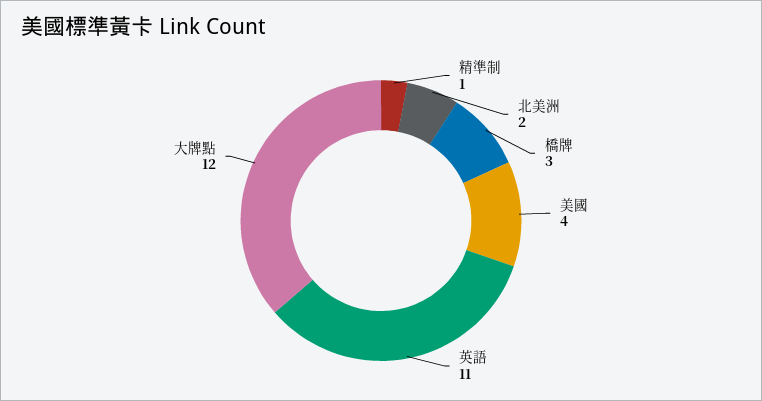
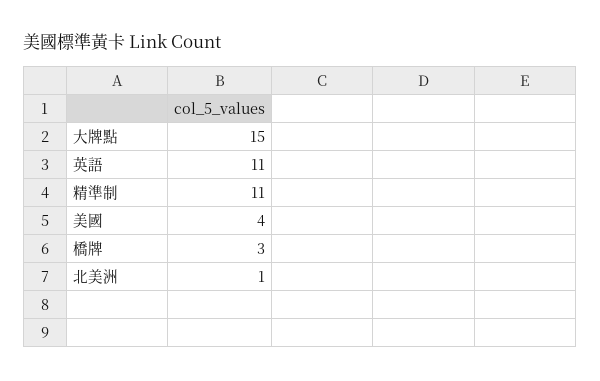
  {
-   "精準制": 1,
+   "精準制": 11,
-   "北美洲": 2,
+   "北美洲": 1,
    "橋牌": 3,
    "美國": 4,
    "英語": 11,
-   "大牌點": 12
+   "大牌點": 15
  }

